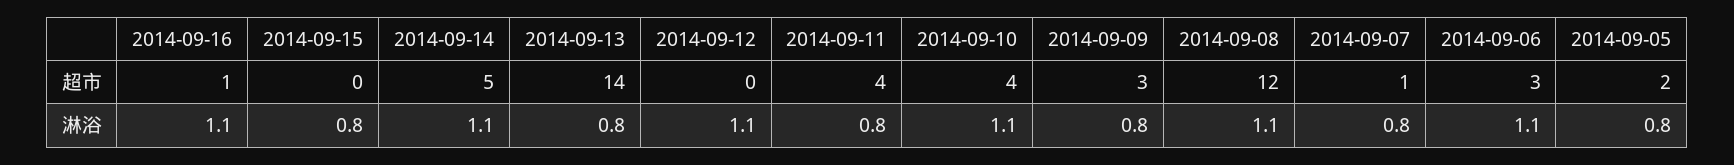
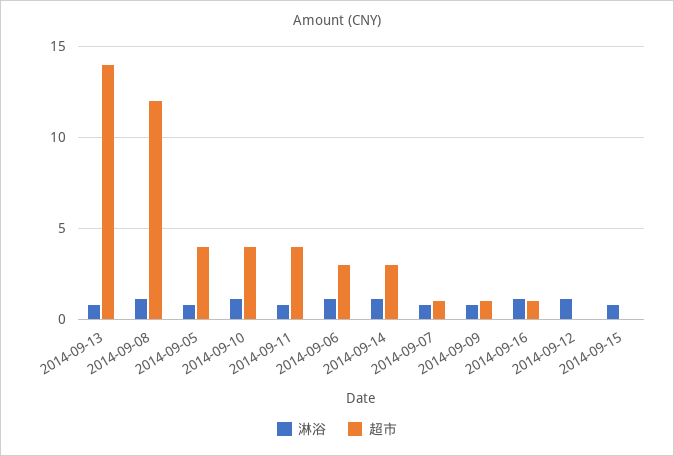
  {
    "超市": {
      "2014-09-16": 1,
      "2014-09-15": 0,
-     "2014-09-14": 5,
+     "2014-09-14": 3,
      "2014-09-13": 14,
      "2014-09-12": 0,
      "2014-09-11": 4,
      "2014-09-10": 4,
-     "2014-09-09": 3,
+     "2014-09-09": 1,
      "2014-09-08": 12,
      "2014-09-07": 1,
      "2014-09-06": 3,
-     "2014-09-05": 2
+     "2014-09-05": 4
    },
    "淋浴": {
      "2014-09-16": 1.1,
      "2014-09-15": 0.8,
      "2014-09-14": 1.1,
      "2014-09-13": 0.8,
      "2014-09-12": 1.1,
      "2014-09-11": 0.8,
      "2014-09-10": 1.1,
      "2014-09-09": 0.8,
      "2014-09-08": 1.1,
      "2014-09-07": 0.8,
      "2014-09-06": 1.1,
      "2014-09-05": 0.8
    }
  }

